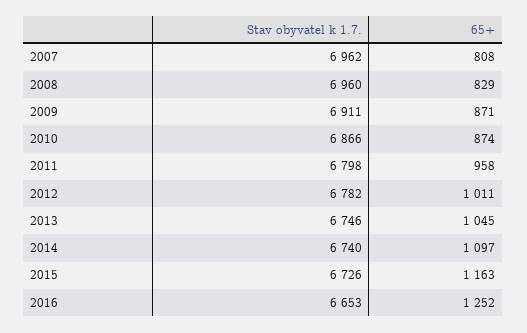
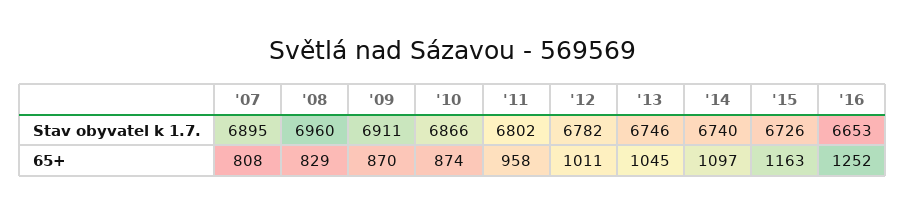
  {
    "Stav obyvatel k 1.7.": {
-     "2007": 6962,
+     "2007": 6895,
      "2008": 6960,
      "2009": 6911,
      "2010": 6866,
-     "2011": 6798,
+     "2011": 6802,
      "2012": 6782,
      "2013": 6746,
      "2014": 6740,
      "2015": 6726,
      "2016": 6653
    },
    "65+": {
      "2007": 808,
      "2008": 829,
-     "2009": 871,
+     "2009": 870,
      "2010": 874,
      "2011": 958,
      "2012": 1011,
      "2013": 1045,
      "2014": 1097,
      "2015": 1163,
      "2016": 1252
    }
  }

